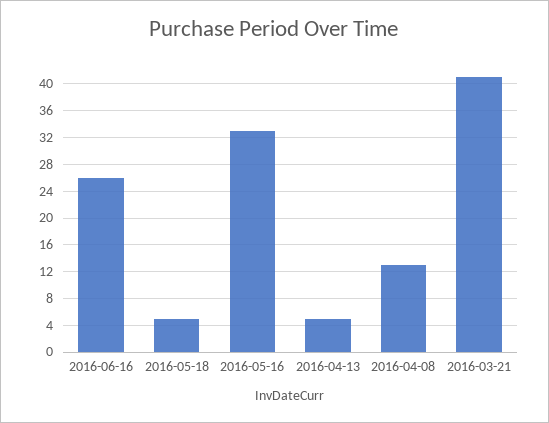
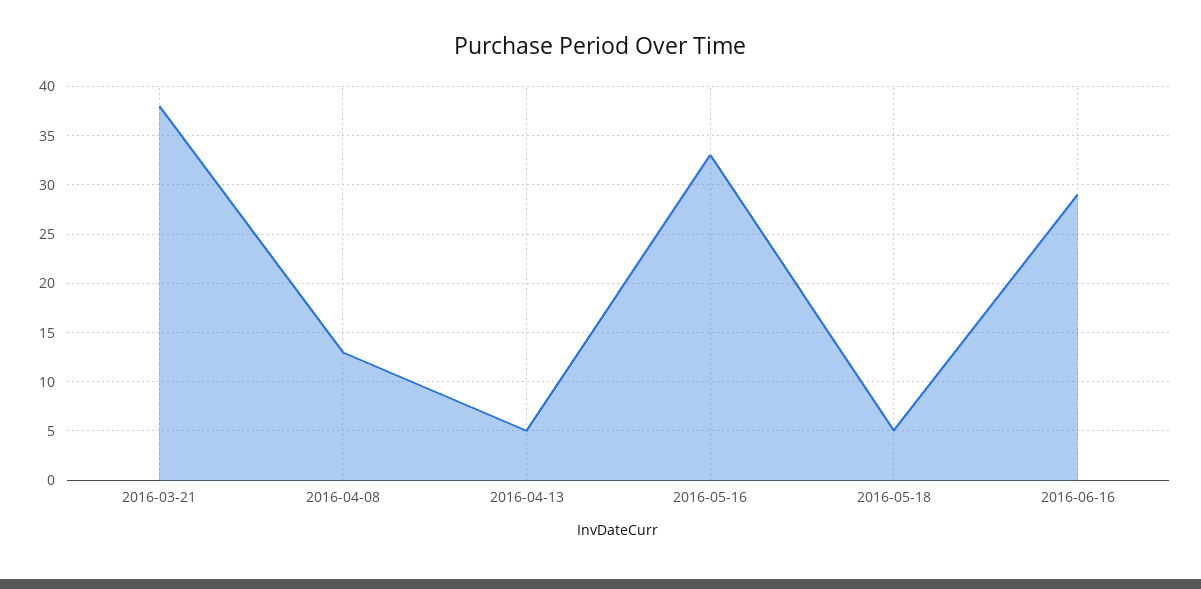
  {
-   "2016-06-16": 26,
+   "2016-06-16": 29,
    "2016-05-18": 5,
    "2016-05-16": 33,
    "2016-04-13": 5,
    "2016-04-08": 13,
-   "2016-03-21": 41
+   "2016-03-21": 38
  }

